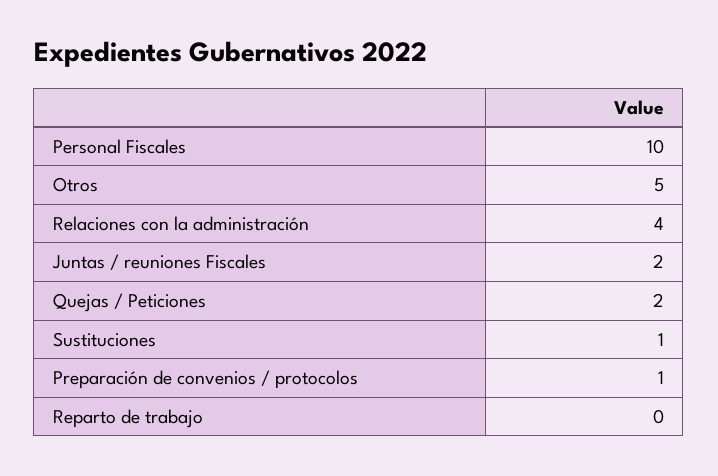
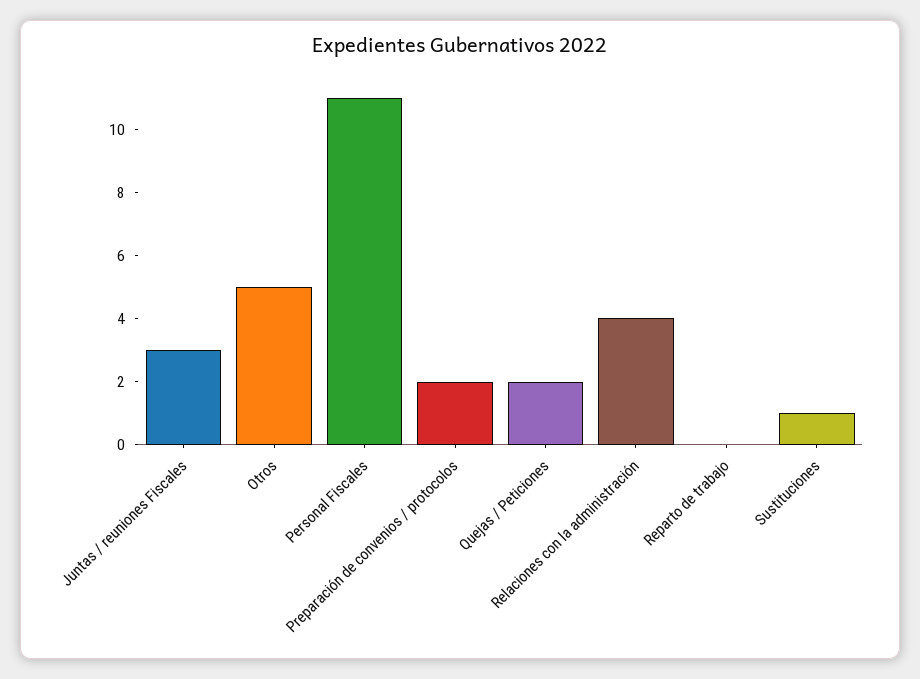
  {
-   "Personal Fiscales": 10,
+   "Personal Fiscales": 11,
    "Otros": 5,
    "Relaciones con la administración": 4,
-   "Juntas / reuniones Fiscales": 2,
+   "Juntas / reuniones Fiscales": 3,
    "Quejas / Peticiones": 2,
    "Sustituciones": 1,
-   "Preparación de convenios / protocolos": 1,
+   "Preparación de convenios / protocolos": 2,
    "Reparto de trabajo": 0
  }

